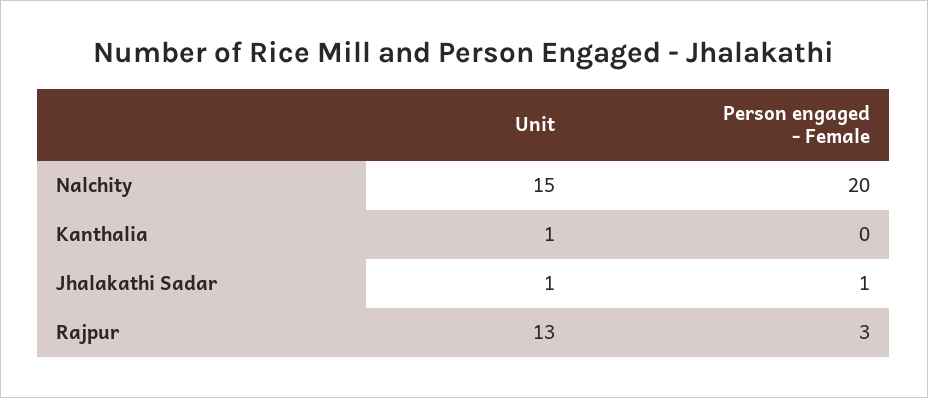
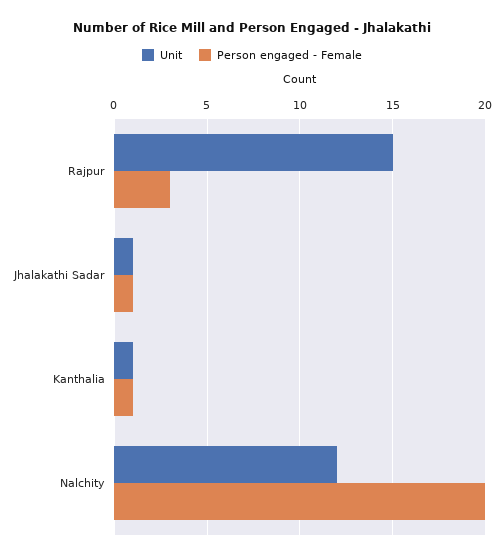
  {
    "Unit": {
-     "Nalchity": 15,
+     "Nalchity": 12,
      "Kanthalia": 1,
      "Jhalakathi Sadar": 1,
-     "Rajpur": 13
+     "Rajpur": 15
    },
    "Person engaged - Female": {
      "Nalchity": 20,
-     "Kanthalia": 0,
+     "Kanthalia": 1,
      "Jhalakathi Sadar": 1,
      "Rajpur": 3
    }
  }

